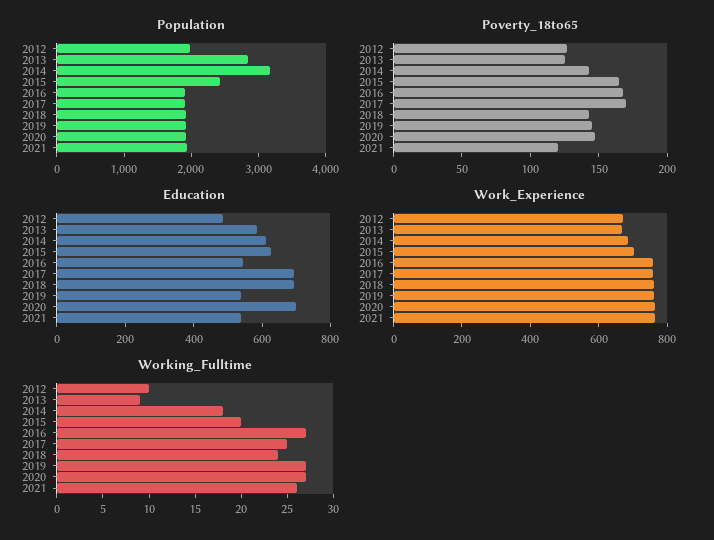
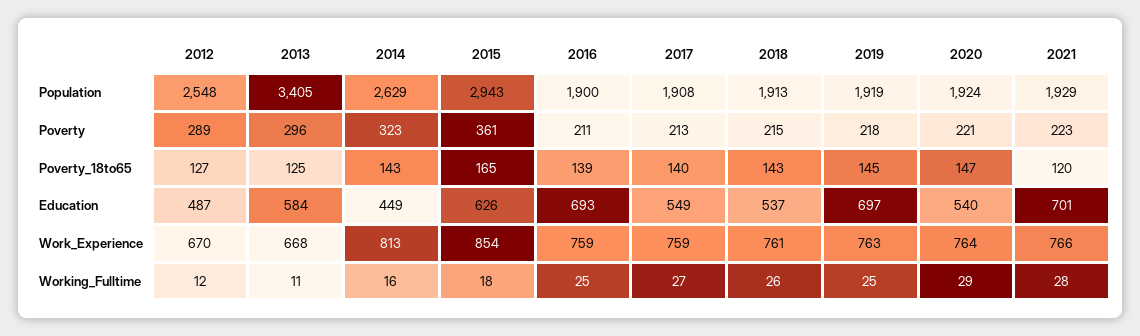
  {
    "Population": {
-     "2012": 2000,
+     "2012": 2548,
-     "2013": 2800,
+     "2013": 3405,
-     "2014": 3200,
+     "2014": 2629,
-     "2015": 2400,
+     "2015": 2943,
      "2016": 1900,
      "2017": 1908,
      "2018": 1913,
      "2019": 1919,
      "2020": 1924,
      "2021": 1929
    },
    "Poverty_18to65": {
      "2012": 127,
      "2013": 125,
      "2014": 143,
      "2015": 165,
-     "2016": 170,
+     "2016": 139,
-     "2017": 170,
+     "2017": 140,
      "2018": 143,
      "2019": 145,
      "2020": 147,
      "2021": 120
    },
    "Education": {
      "2012": 487,
      "2013": 584,
-     "2014": 600,
+     "2014": 449,
      "2015": 626,
-     "2016": 550,
+     "2016": 693,
-     "2017": 700,
+     "2017": 549,
-     "2018": 700,
+     "2018": 537,
-     "2019": 550,
+     "2019": 697,
-     "2020": 700,
+     "2020": 540,
-     "2021": 550
+     "2021": 701
    },
    "Work_Experience": {
      "2012": 670,
      "2013": 668,
-     "2014": 700,
+     "2014": 813,
-     "2015": 700,
+     "2015": 854,
      "2016": 759,
      "2017": 759,
      "2018": 761,
      "2019": 763,
      "2020": 764,
      "2021": 766
    },
    "Working_Fulltime": {
-     "2012": 10,
+     "2012": 12,
-     "2013": 9,
+     "2013": 11,
-     "2014": 18,
+     "2014": 16,
-     "2015": 20,
+     "2015": 18,
-     "2016": 27,
+     "2016": 25,
-     "2017": 25,
+     "2017": 27,
-     "2018": 24,
+     "2018": 26,
-     "2019": 27,
+     "2019": 25,
-     "2020": 27,
+     "2020": 29,
-     "2021": 26
+     "2021": 28
-   }
+   },
+   "Poverty": {
+     "2012": 289,
+     "2013": 296,
+     "2014": 323,
+     "2015": 361,
+     "2016": 211,
+     "2017": 213,
+     "2018": 215,
+     "2019": 218,
+     "2020": 221,
+     "2021": 223
+   }
  }

